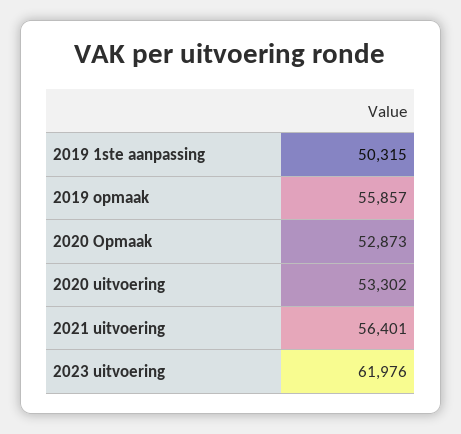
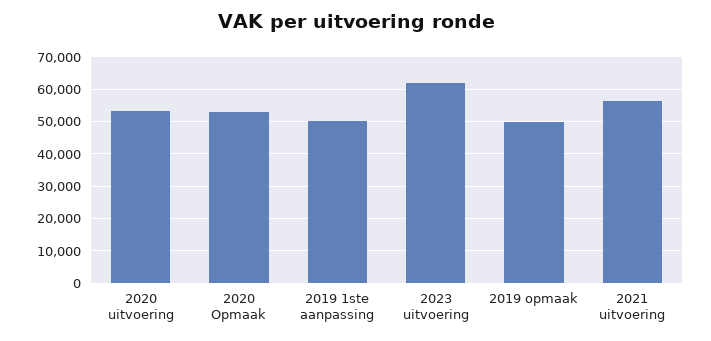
  {
    "2019 1ste aanpassing": 50315,
-   "2019 opmaak": 55857,
+   "2019 opmaak": 50000,
    "2020 Opmaak": 52873,
    "2020 uitvoering": 53302,
    "2021 uitvoering": 56401,
    "2023 uitvoering": 61976
  }

